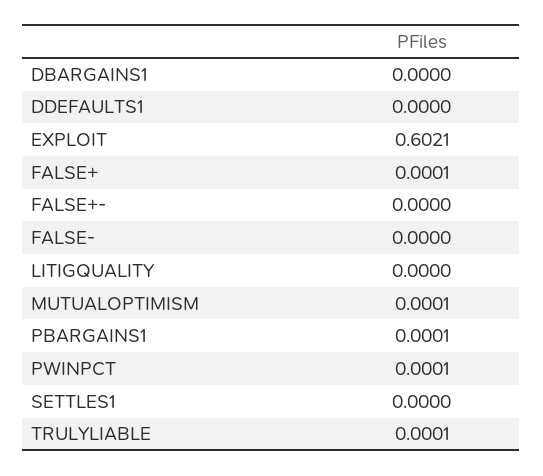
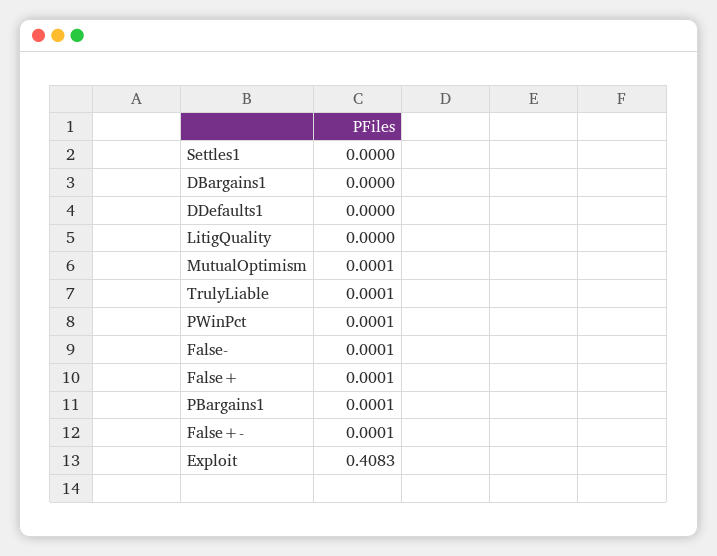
  {
    "DBARGAINS1": 0,
    "DDEFAULTS1": 0,
-   "EXPLOIT": 0.6021,
+   "EXPLOIT": 0.4083,
    "FALSE+": 0.0001,
-   "FALSE+-": 0,
+   "FALSE+-": 0.0001,
-   "FALSE-": 0,
+   "FALSE-": 0.0001,
    "LITIGQUALITY": 0,
    "MUTUALOPTIMISM": 0.0001,
    "PBARGAINS1": 0.0001,
    "PWINPCT": 0.0001,
    "SETTLES1": 0,
    "TRULYLIABLE": 0.0001
  }

